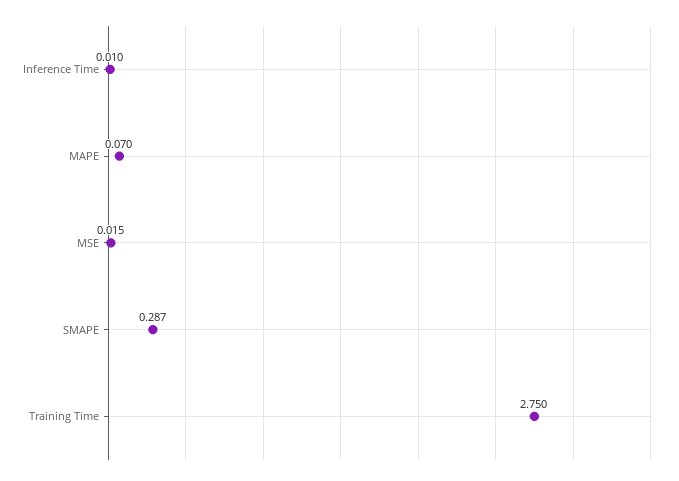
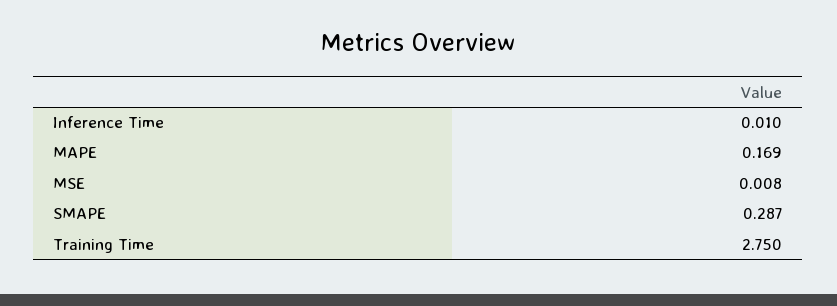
  {
    "Inference Time": 0.01,
-   "MAPE": 0.07,
+   "MAPE": 0.169,
-   "MSE": 0.015,
+   "MSE": 0.008,
    "SMAPE": 0.287,
    "Training Time": 2.75
  }

